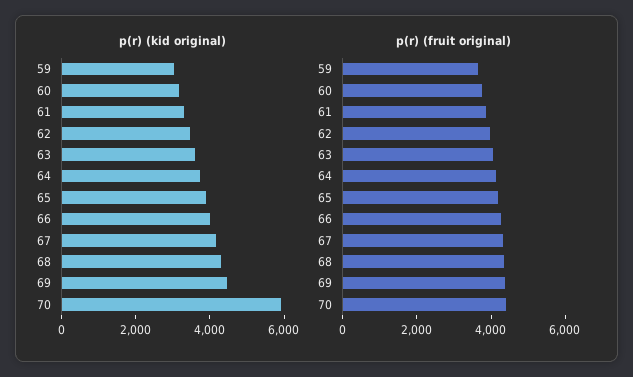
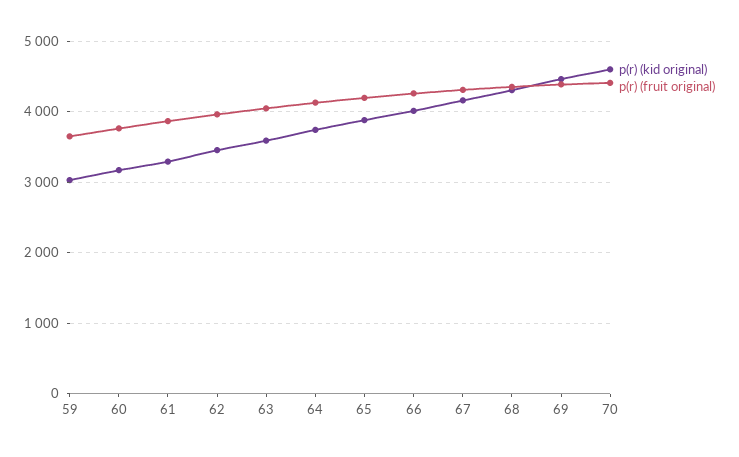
  {
    "p(r) (kid original)": {
      "59": 3000,
      "60": 3200,
      "61": 3300,
      "62": 3500,
      "63": 3600,
      "64": 3700,
      "65": 3900,
      "66": 4000,
      "67": 4200,
      "68": 4300,
      "69": 4500,
-     "70": 6000
+     "70": 4600
    },
    "p(r) (fruit original)": {
      "59": 3700,
      "60": 3800,
      "61": 3900,
      "62": 4000,
      "63": 4000,
      "64": 4100,
      "65": 4200,
      "66": 4300,
      "67": 4300,
      "68": 4400,
      "69": 4400,
      "70": 4400
    }
  }

